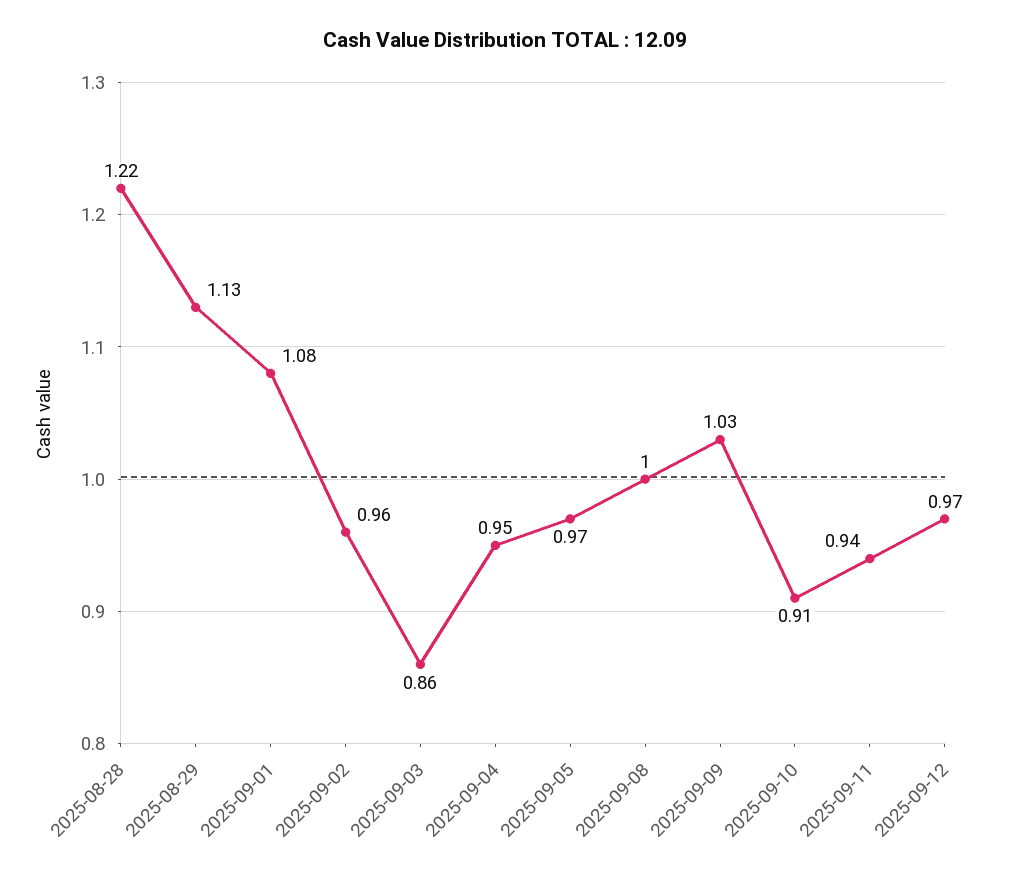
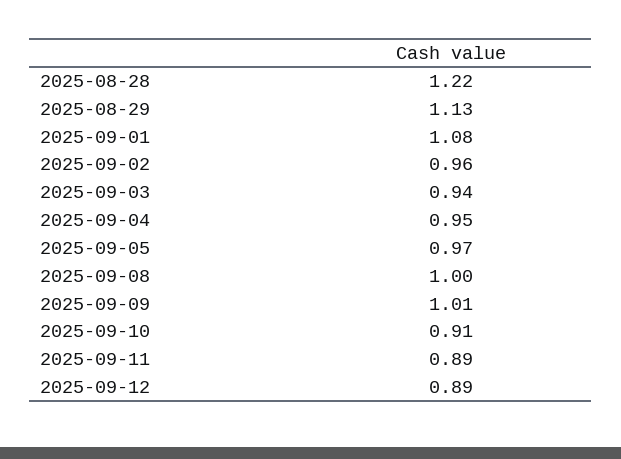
  {
    "2025-08-28": 1.22,
    "2025-08-29": 1.13,
    "2025-09-01": 1.08,
    "2025-09-02": 0.96,
-   "2025-09-03": 0.86,
+   "2025-09-03": 0.94,
    "2025-09-04": 0.95,
    "2025-09-05": 0.97,
    "2025-09-08": 1,
-   "2025-09-09": 1.03,
+   "2025-09-09": 1.01,
    "2025-09-10": 0.91,
-   "2025-09-11": 0.94,
+   "2025-09-11": 0.89,
-   "2025-09-12": 0.97
+   "2025-09-12": 0.89
  }

